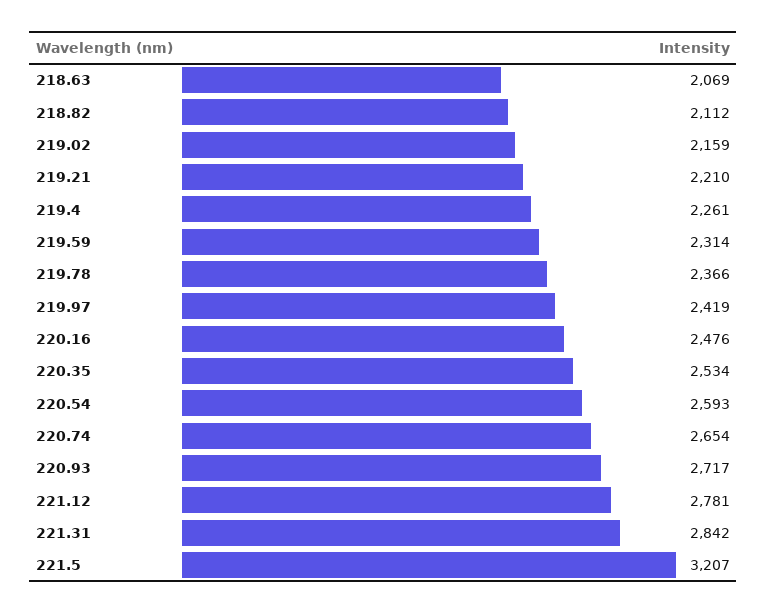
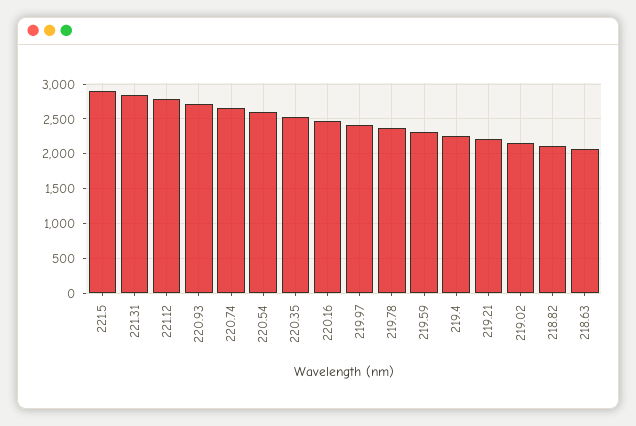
  {
    "218.63": 2069,
    "218.82": 2112,
    "219.02": 2159,
    "219.21": 2210,
    "219.4": 2261,
    "219.59": 2314,
    "219.78": 2366,
    "219.97": 2419,
    "220.16": 2476,
    "220.35": 2534,
    "220.54": 2593,
    "220.74": 2654,
    "220.93": 2717,
    "221.12": 2781,
    "221.31": 2842,
-   "221.5": 3207
+   "221.5": 2900
  }

